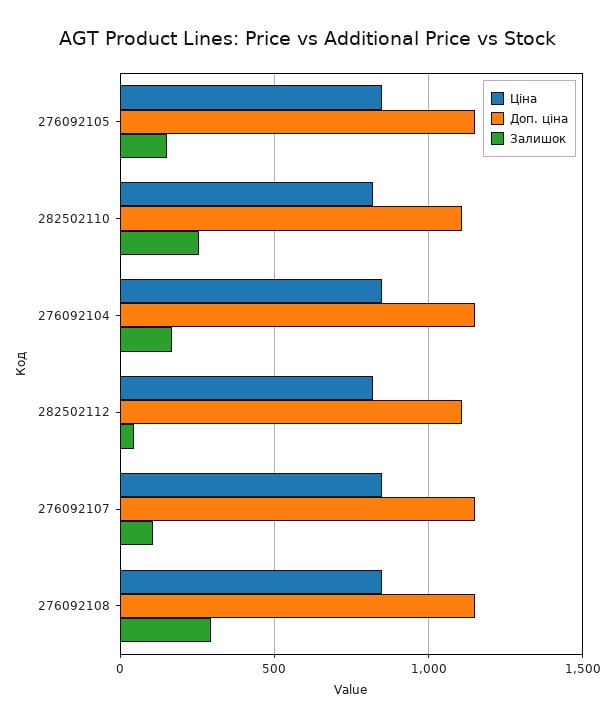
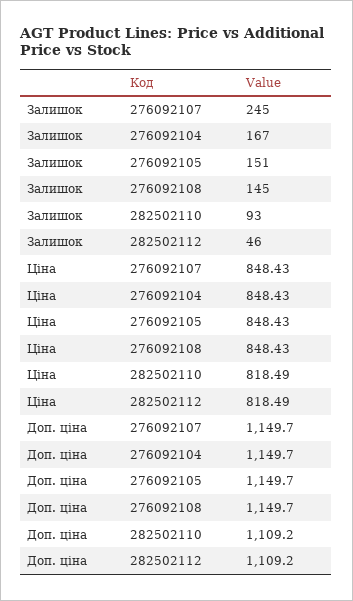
  {
    "Ціна": {
      "276092105": 848.43,
      "282502110": 818.49,
      "276092104": 848.43,
      "282502112": 818.49,
      "276092107": 848.43,
      "276092108": 848.43
    },
    "Доп. ціна": {
      "276092105": 1149.7,
      "282502110": 1109.2,
      "276092104": 1149.7,
      "282502112": 1109.2,
      "276092107": 1149.7,
      "276092108": 1149.7
    },
    "Залишок": {
      "276092105": 151,
-     "282502110": 250,
+     "282502110": 93,
      "276092104": 167,
      "282502112": 46,
-     "276092107": 100,
+     "276092107": 245,
-     "276092108": 300
+     "276092108": 145
    }
  }

